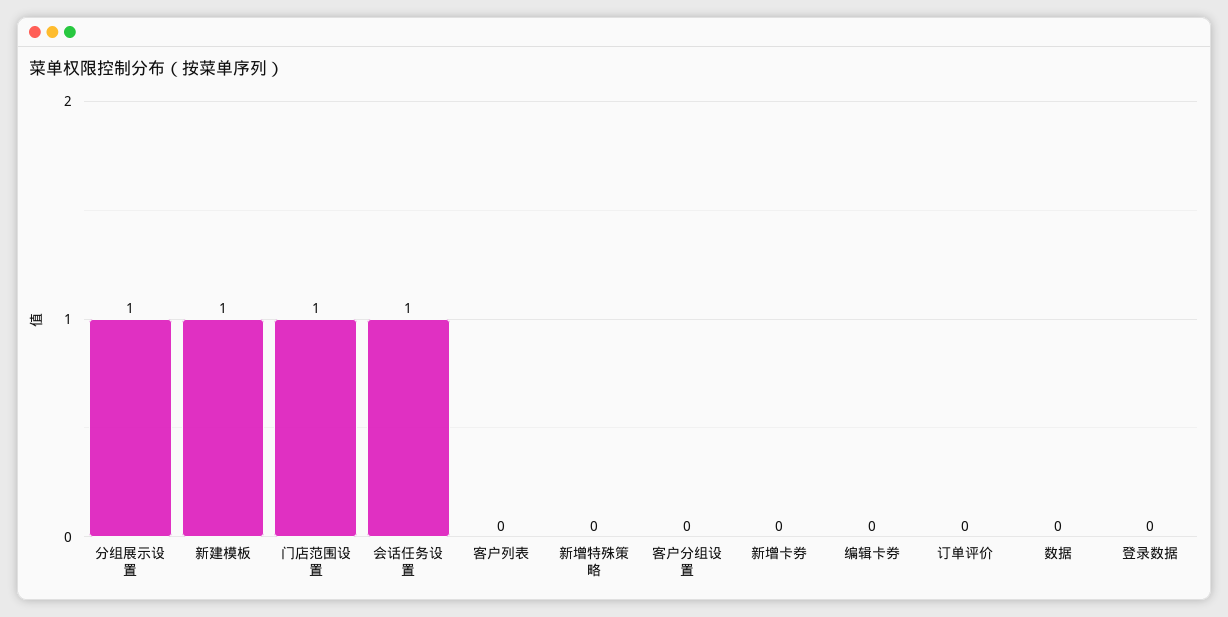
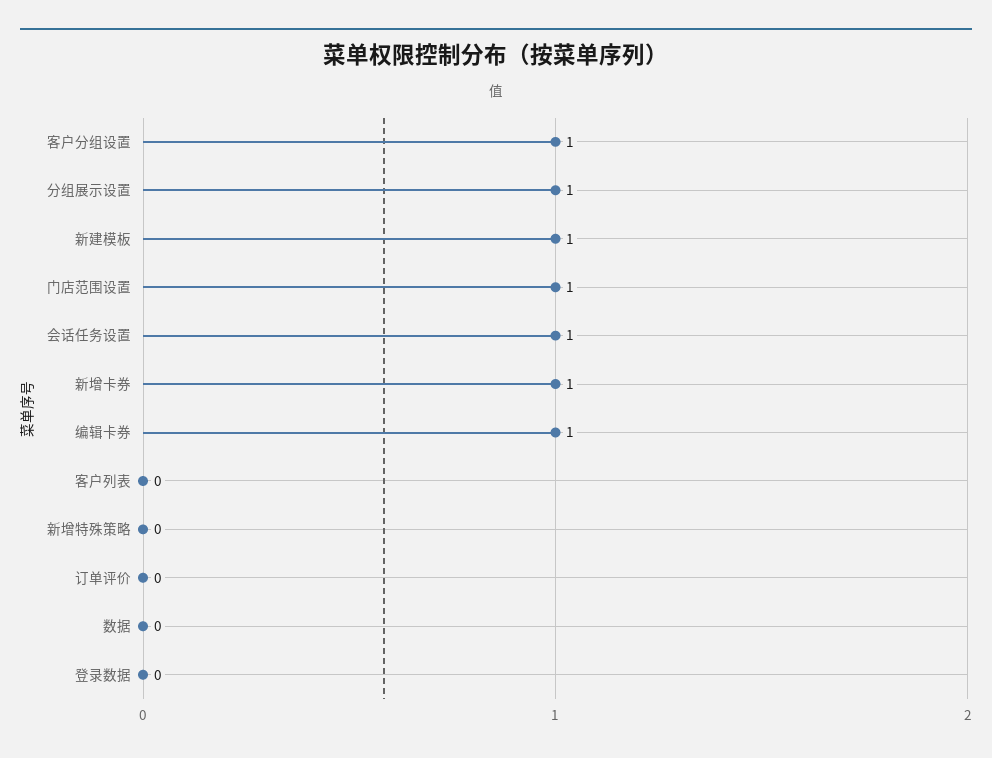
  {
    "分组展示设置": 1,
    "新建模板": 1,
    "门店范围设置": 1,
    "会话任务设置": 1,
    "客户列表": 0,
    "新增特殊策略": 0,
-   "客户分组设置": 0,
+   "客户分组设置": 1,
-   "新增卡券": 0,
+   "新增卡券": 1,
-   "编辑卡券": 0,
+   "编辑卡券": 1,
    "订单评价": 0,
    "数据": 0,
    "登录数据": 0
  }

